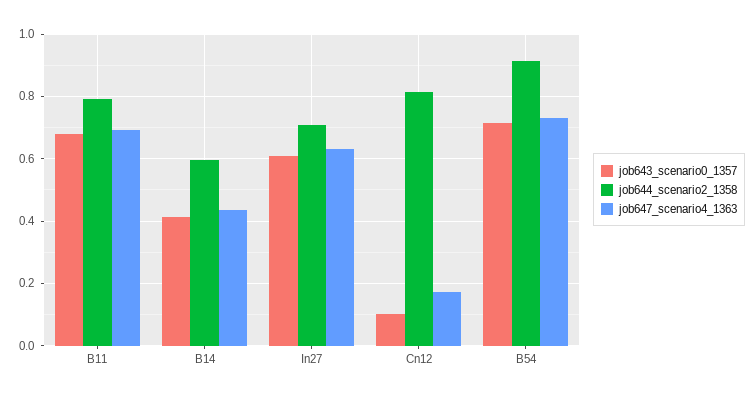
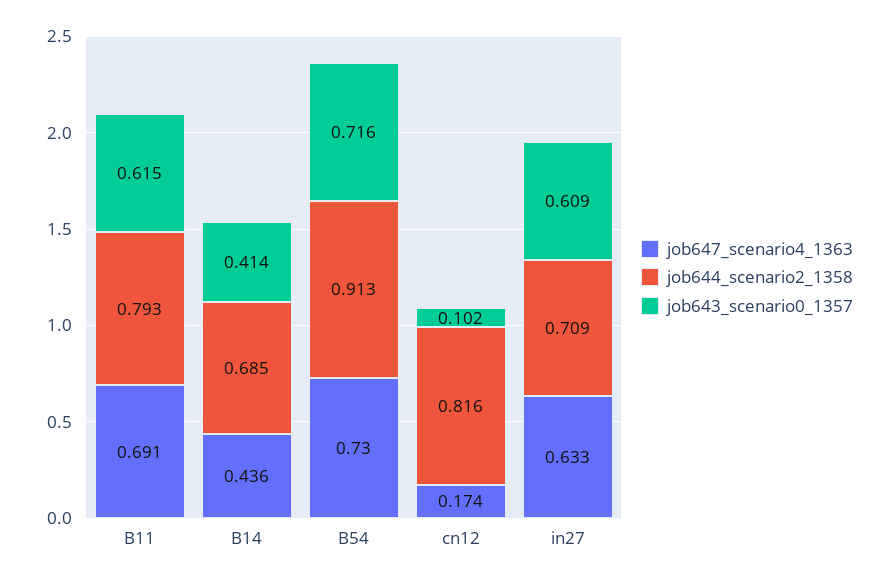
  {
    "job643_scenario0_1357": {
-     "B11": 0.68,
+     "B11": 0.615,
      "B14": 0.414,
      "In27": 0.609,
      "Cn12": 0.102,
      "B54": 0.716
    },
    "job644_scenario2_1358": {
      "B11": 0.793,
-     "B14": 0.6,
+     "B14": 0.685,
      "In27": 0.709,
      "Cn12": 0.816,
      "B54": 0.913
    },
    "job647_scenario4_1363": {
      "B11": 0.691,
      "B14": 0.436,
      "In27": 0.633,
      "Cn12": 0.174,
      "B54": 0.73
    }
  }

